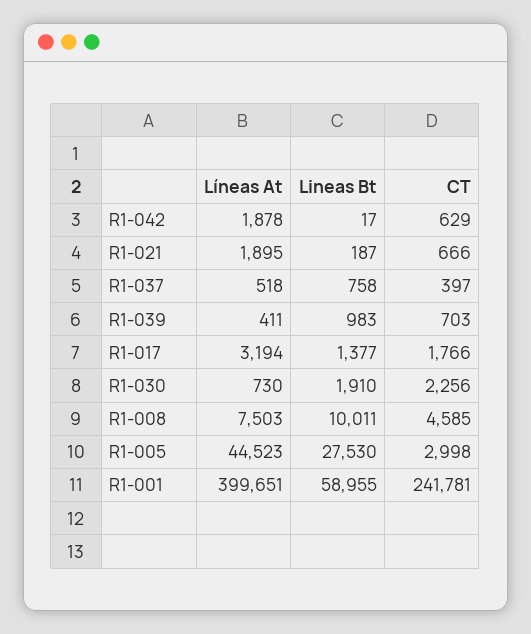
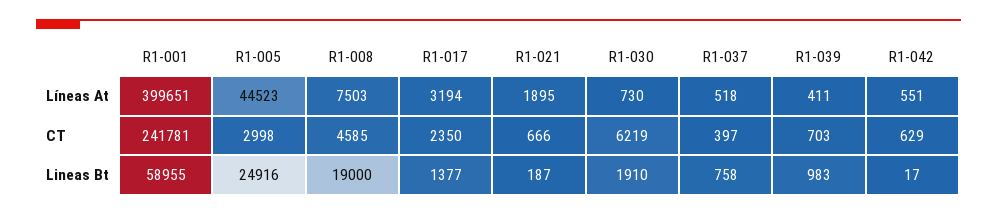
  {
    "Líneas At": {
-     "R1-042": 1878,
+     "R1-042": 551,
      "R1-021": 1895,
      "R1-037": 518,
      "R1-039": 411,
      "R1-017": 3194,
      "R1-030": 730,
      "R1-008": 7503,
      "R1-005": 44523,
      "R1-001": 399651
    },
    "Lineas Bt": {
      "R1-042": 17,
      "R1-021": 187,
      "R1-037": 758,
      "R1-039": 983,
      "R1-017": 1377,
      "R1-030": 1910,
-     "R1-008": 10011,
+     "R1-008": 19000,
-     "R1-005": 27530,
+     "R1-005": 24916,
      "R1-001": 58955
    },
    "CT": {
      "R1-042": 629,
      "R1-021": 666,
      "R1-037": 397,
      "R1-039": 703,
-     "R1-017": 1766,
+     "R1-017": 2350,
-     "R1-030": 2256,
+     "R1-030": 6219,
      "R1-008": 4585,
      "R1-005": 2998,
      "R1-001": 241781
    }
  }

